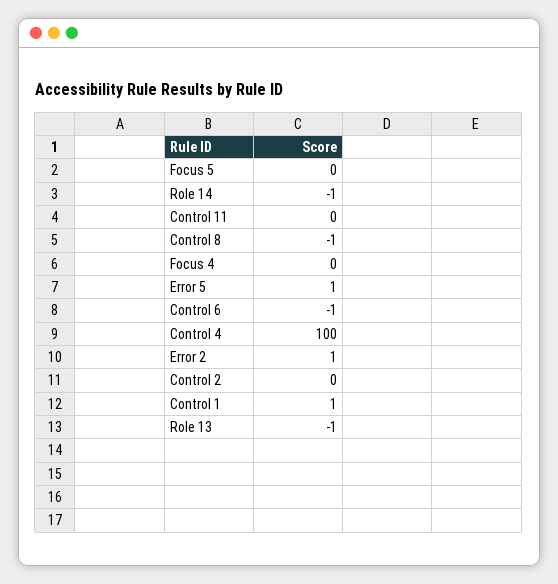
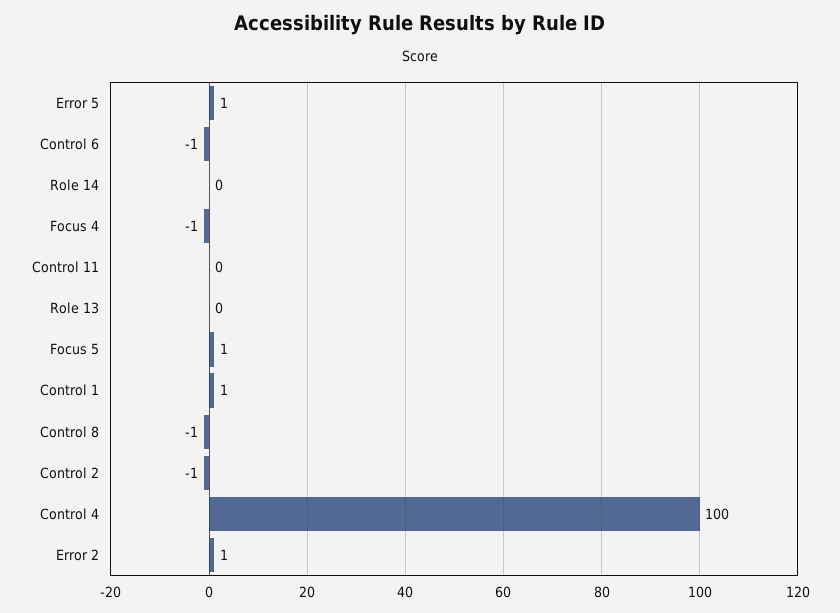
  {
-   "Focus 5": 0,
+   "Focus 5": 1,
-   "Role 14": -1,
+   "Role 14": 0,
    "Control 11": 0,
    "Control 8": -1,
-   "Focus 4": 0,
+   "Focus 4": -1,
    "Error 5": 1,
    "Control 6": -1,
    "Control 4": 100,
    "Error 2": 1,
-   "Control 2": 0,
+   "Control 2": -1,
    "Control 1": 1,
-   "Role 13": -1
+   "Role 13": 0
  }

